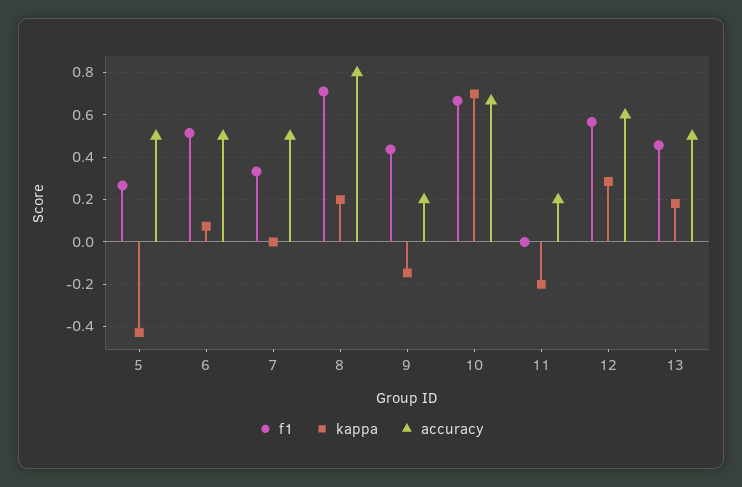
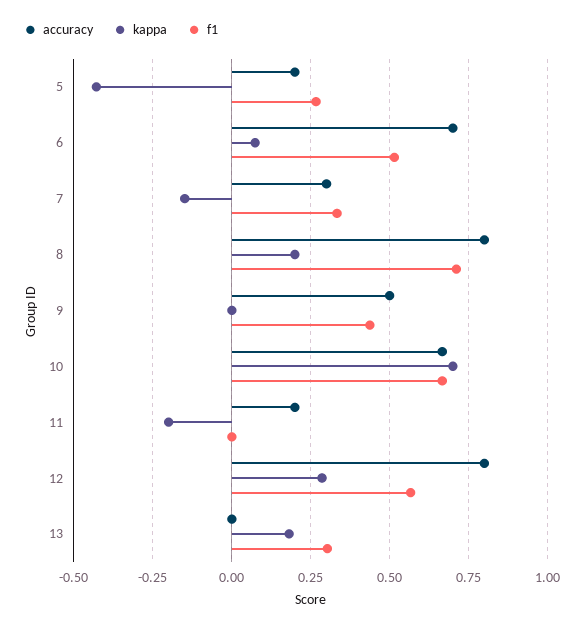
  {
    "f1": {
      "5": 0.275,
      "6": 0.525,
      "7": 0.325,
      "8": 0.7,
      "9": 0.45,
      "10": 0.675,
      "11": 0,
      "12": 0.575,
-     "13": 0.45
+     "13": 0.3
    },
    "kappa": {
      "5": -0.425,
      "6": 0.075,
-     "7": 0,
+     "7": -0.15,
      "8": 0.2,
-     "9": -0.15,
+     "9": 0,
      "10": 0.7,
      "11": -0.2,
      "12": 0.275,
      "13": 0.175
    },
    "accuracy": {
-     "5": 0.5,
+     "5": 0.2,
-     "6": 0.5,
+     "6": 0.7,
-     "7": 0.5,
+     "7": 0.3,
      "8": 0.8,
-     "9": 0.2,
+     "9": 0.5,
      "10": 0.675,
      "11": 0.2,
-     "12": 0.6,
+     "12": 0.8,
-     "13": 0.5
+     "13": 0
    }
  }

